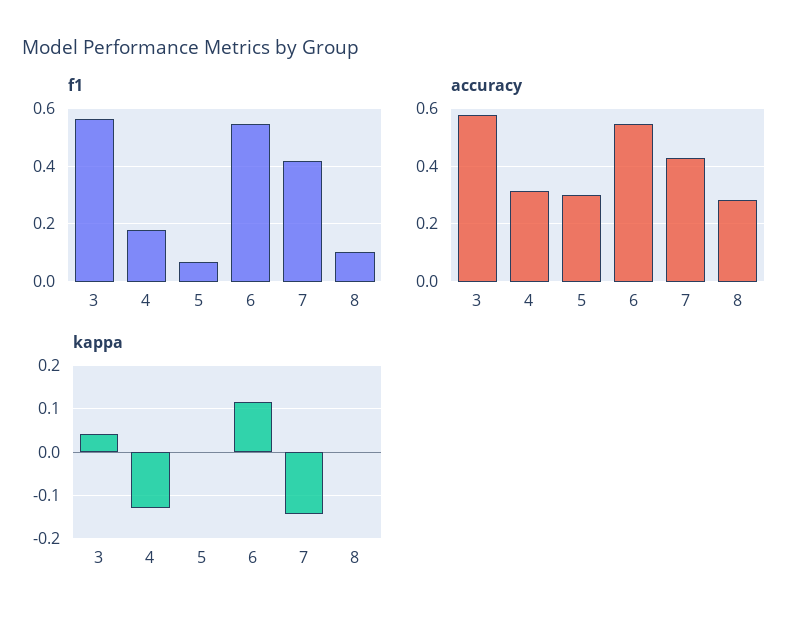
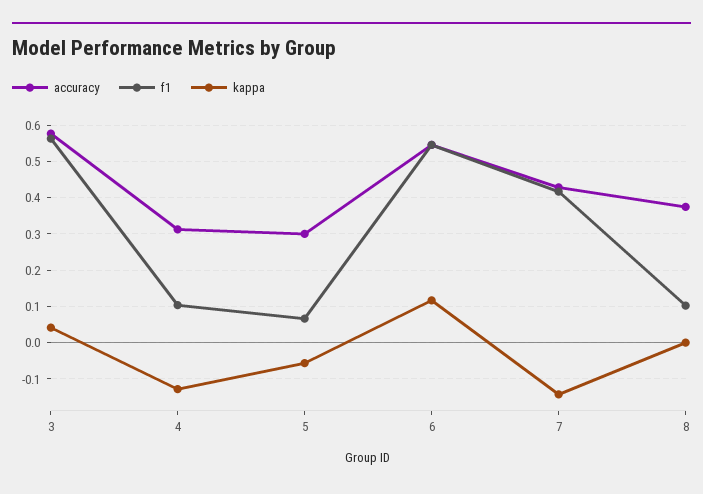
  {
    "f1": {
      "3": 0.56,
-     "4": 0.175,
+     "4": 0.1,
      "5": 0.06,
      "6": 0.54,
      "7": 0.42,
      "8": 0.1
    },
    "accuracy": {
      "3": 0.58,
      "4": 0.32,
      "5": 0.3,
      "6": 0.54,
      "7": 0.42,
-     "8": 0.275
+     "8": 0.38
    },
    "kappa": {
      "3": 0.04,
      "4": -0.12,
-     "5": 0,
+     "5": -0.06,
      "6": 0.12,
      "7": -0.14,
      "8": 0
    }
  }

